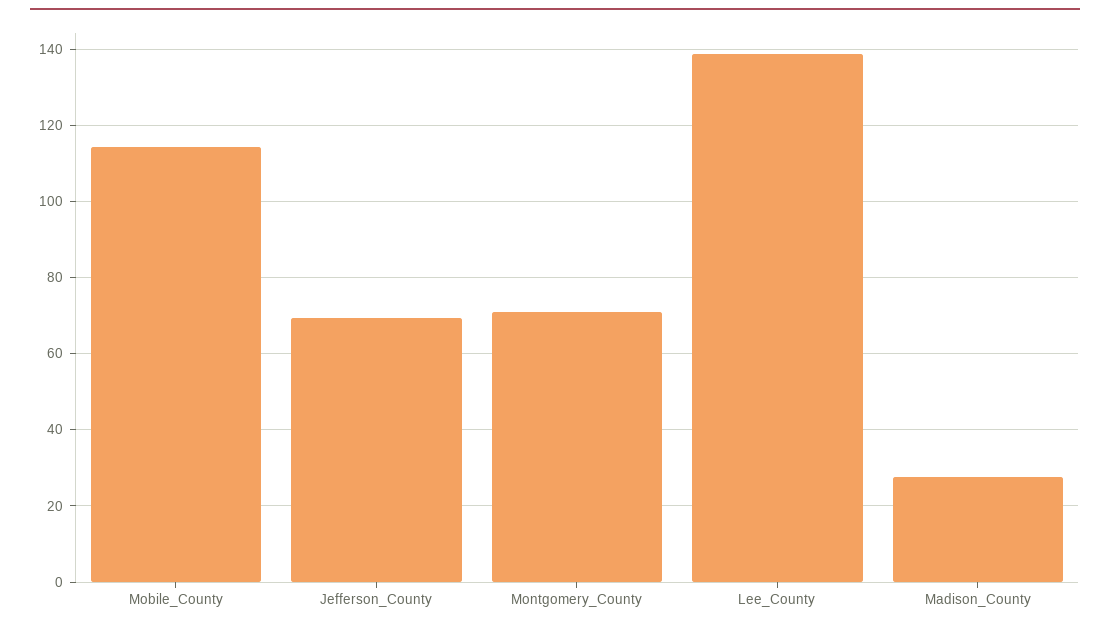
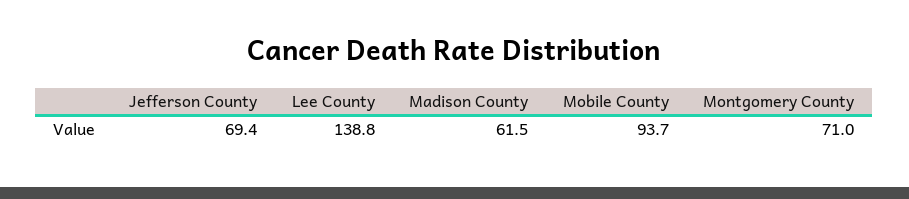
  {
-   "Mobile_County": 114,
+   "Mobile_County": 93.7,
    "Jefferson_County": 69.4,
    "Montgomery_County": 71,
    "Lee_County": 138.8,
-   "Madison_County": 28
+   "Madison_County": 61.5
  }

